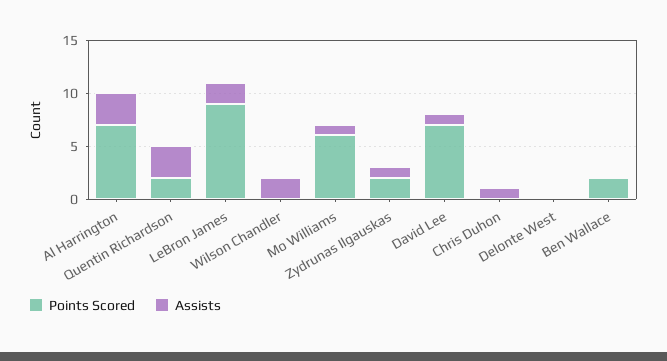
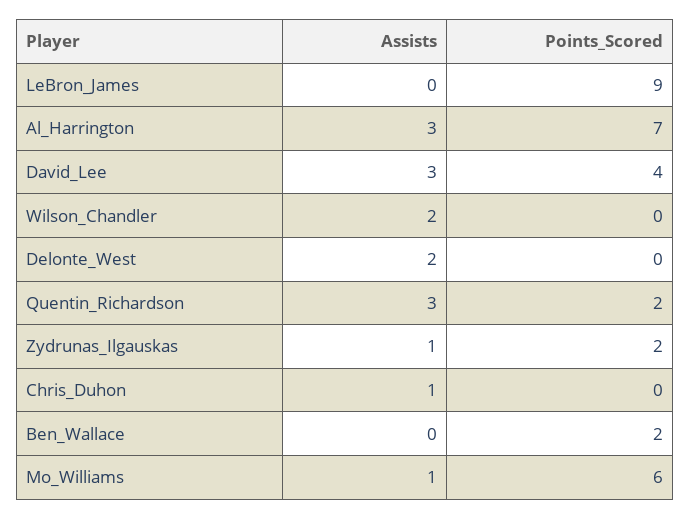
  {
    "Points Scored": {
      "Al Harrington": 7,
      "Quentin Richardson": 2,
      "LeBron James": 9,
      "Wilson Chandler": 0,
      "Mo Williams": 6,
      "Zydrunas Ilgauskas": 2,
-     "David Lee": 7,
+     "David Lee": 4,
      "Chris Duhon": 0,
      "Delonte West": 0,
      "Ben Wallace": 2
    },
    "Assists": {
      "Al Harrington": 3,
      "Quentin Richardson": 3,
-     "LeBron James": 2,
+     "LeBron James": 0,
      "Wilson Chandler": 2,
      "Mo Williams": 1,
      "Zydrunas Ilgauskas": 1,
-     "David Lee": 1,
+     "David Lee": 3,
      "Chris Duhon": 1,
-     "Delonte West": 0,
+     "Delonte West": 2,
      "Ben Wallace": 0
    }
  }

